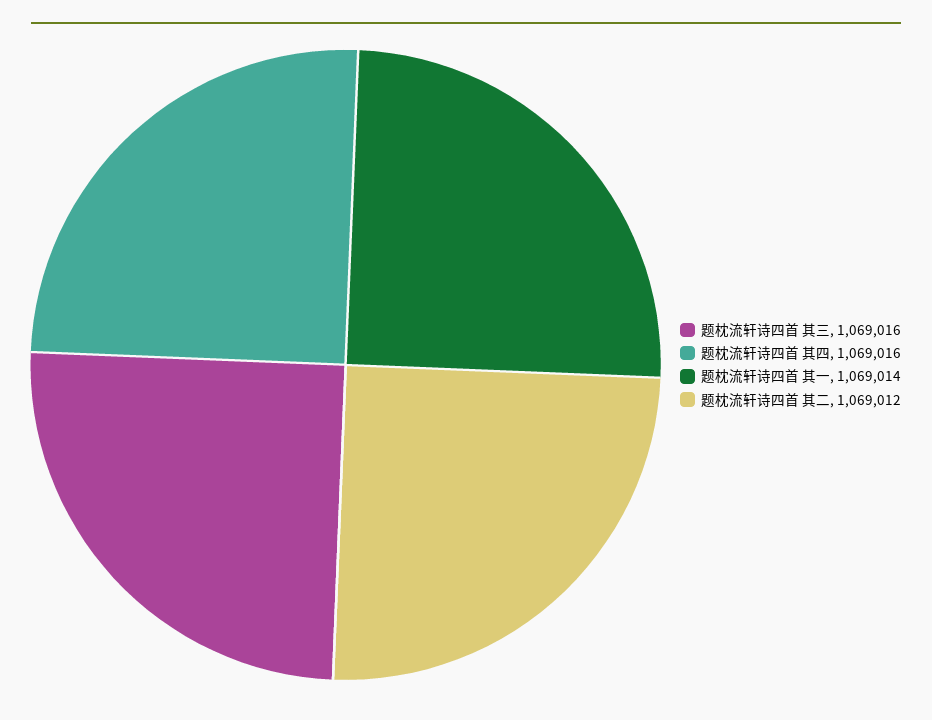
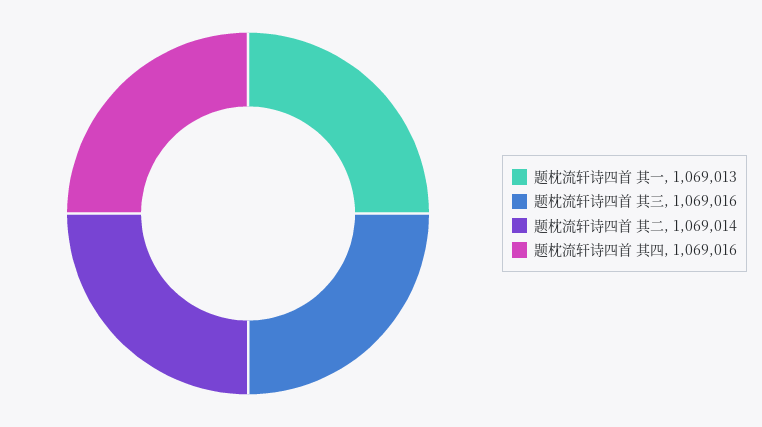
  {
    "题枕流轩诗四首 其三": 1069016,
    "题枕流轩诗四首 其四": 1069016,
-   "题枕流轩诗四首 其一": 1069014,
+   "题枕流轩诗四首 其一": 1069013,
-   "题枕流轩诗四首 其二": 1069012
+   "题枕流轩诗四首 其二": 1069014
  }

